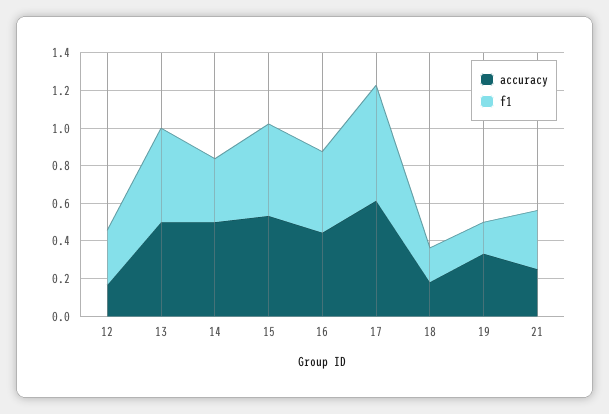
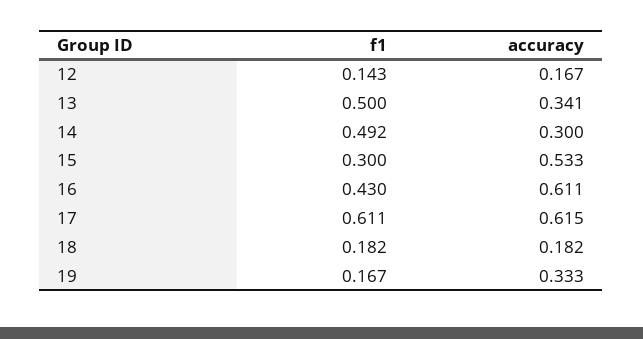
  {
    "accuracy": {
      "12": 0.167,
-     "13": 0.5,
+     "13": 0.341,
-     "14": 0.5,
+     "14": 0.3,
      "15": 0.533,
-     "16": 0.45,
+     "16": 0.611,
      "17": 0.615,
      "18": 0.182,
-     "19": 0.333,
+     "19": 0.333
-     "21": 0.25
    },
    "f1": {
-     "12": 0.3,
+     "12": 0.143,
      "13": 0.5,
-     "14": 0.35,
+     "14": 0.492,
-     "15": 0.5,
+     "15": 0.3,
      "16": 0.43,
      "17": 0.611,
      "18": 0.182,
-     "19": 0.167,
+     "19": 0.167
-     "21": 0.3
    }
  }

